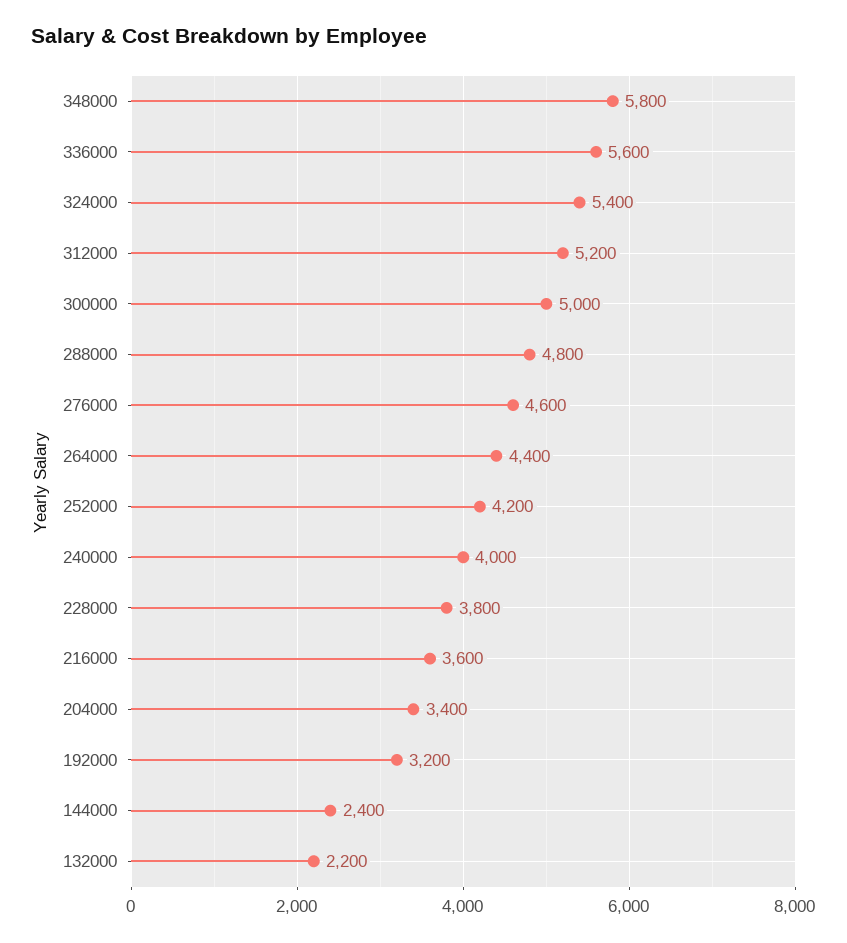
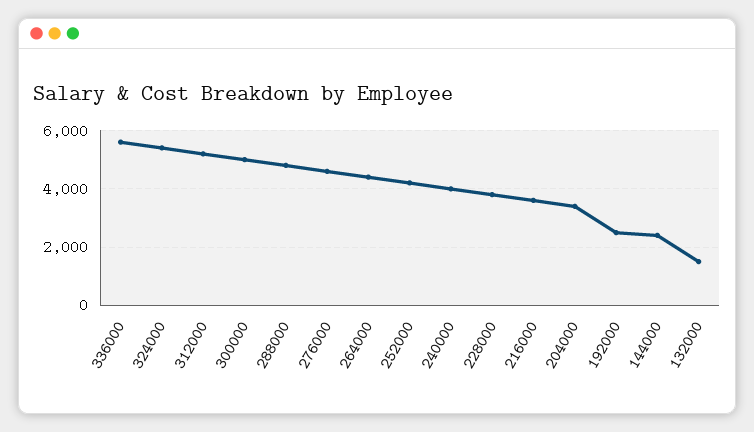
  {
-   "348000": 5800,
    "336000": 5600,
    "324000": 5400,
    "312000": 5200,
    "300000": 5000,
    "288000": 4800,
    "276000": 4600,
    "264000": 4400,
    "252000": 4200,
    "240000": 4000,
    "228000": 3800,
    "216000": 3600,
    "204000": 3400,
-   "192000": 3200,
+   "192000": 2500,
    "144000": 2400,
-   "132000": 2200
+   "132000": 1500
  }

